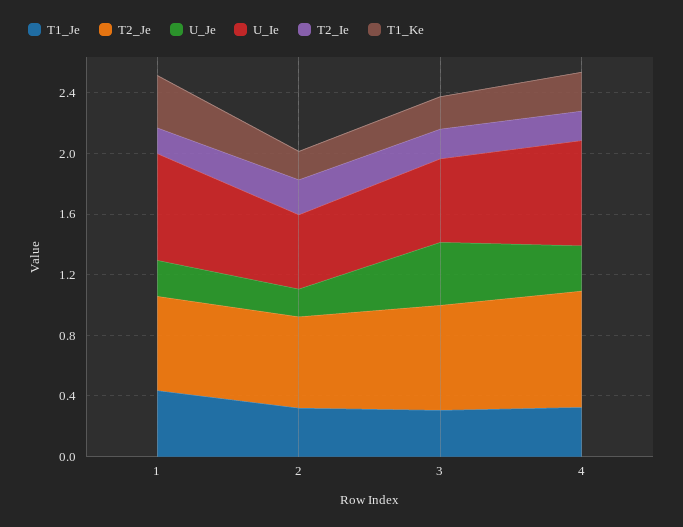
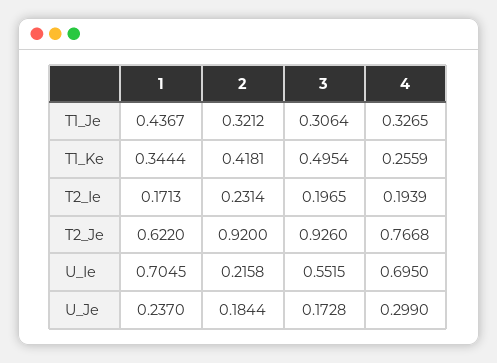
  {
    "T1_Je": {
      "1": 0.4367,
      "2": 0.3212,
      "3": 0.3064,
      "4": 0.3265
    },
    "T2_Je": {
      "1": 0.622,
-     "2": 0.6,
+     "2": 0.92,
-     "3": 0.7,
+     "3": 0.926,
      "4": 0.7668
    },
    "U_Je": {
      "1": 0.237,
      "2": 0.1844,
-     "3": 0.4,
+     "3": 0.1728,
      "4": 0.299
    },
    "U_Ie": {
      "1": 0.7045,
-     "2": 0.5,
+     "2": 0.2158,
      "3": 0.5515,
      "4": 0.695
    },
    "T2_Ie": {
      "1": 0.1713,
      "2": 0.2314,
      "3": 0.1965,
      "4": 0.1939
    },
    "T1_Ke": {
      "1": 0.3444,
-     "2": 0.2,
+     "2": 0.4181,
-     "3": 0.2,
+     "3": 0.4954,
      "4": 0.2559
    }
  }

